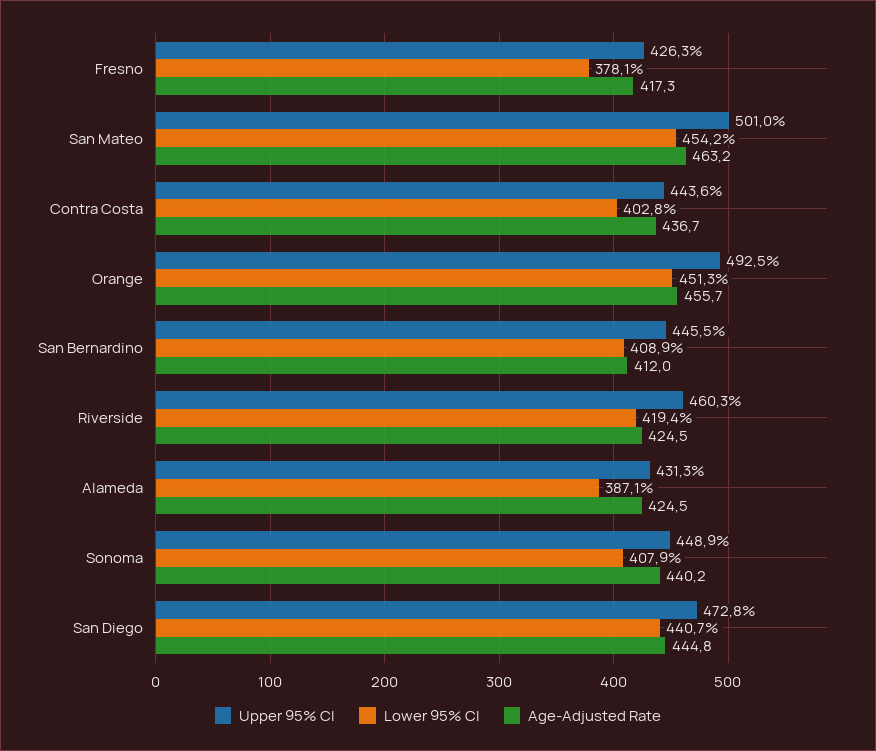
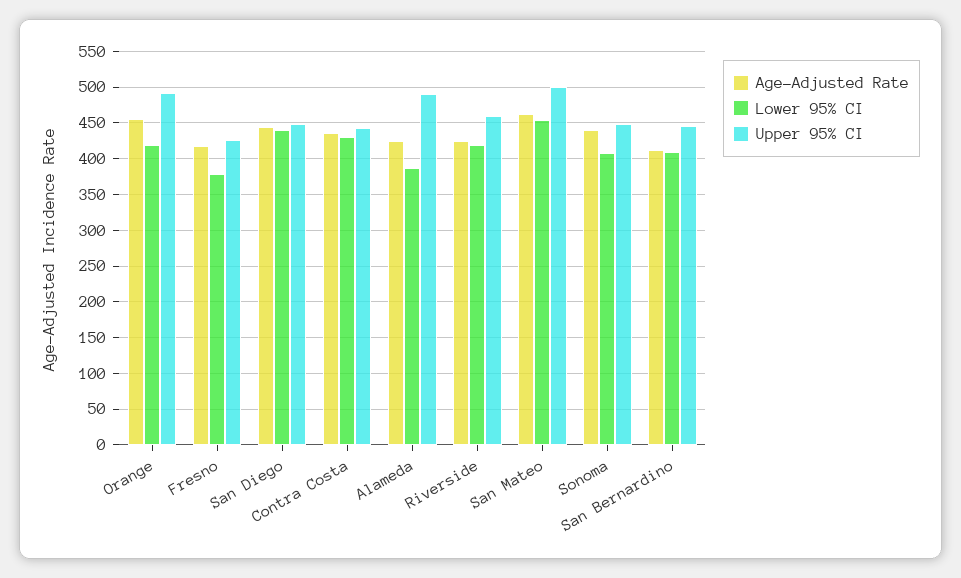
  {
    "Upper 95% CI": {
      "Fresno": 426.3,
      "San Mateo": 501,
      "Contra Costa": 443.6,
      "Orange": 492.5,
      "San Bernardino": 445.5,
      "Riverside": 460.3,
-     "Alameda": 431.3,
+     "Alameda": 490,
      "Sonoma": 448.9,
-     "San Diego": 472.8
+     "San Diego": 450
    },
    "Lower 95% CI": {
      "Fresno": 378.1,
      "San Mateo": 454.2,
-     "Contra Costa": 402.8,
+     "Contra Costa": 430,
-     "Orange": 451.3,
+     "Orange": 420,
      "San Bernardino": 408.9,
      "Riverside": 419.4,
      "Alameda": 387.1,
      "Sonoma": 407.9,
      "San Diego": 440.7
    },
    "Age-Adjusted Rate": {
      "Fresno": 417.3,
      "San Mateo": 463.2,
      "Contra Costa": 436.7,
      "Orange": 455.7,
      "San Bernardino": 412,
      "Riverside": 424.5,
      "Alameda": 424.5,
      "Sonoma": 440.2,
      "San Diego": 444.8
    }
  }

